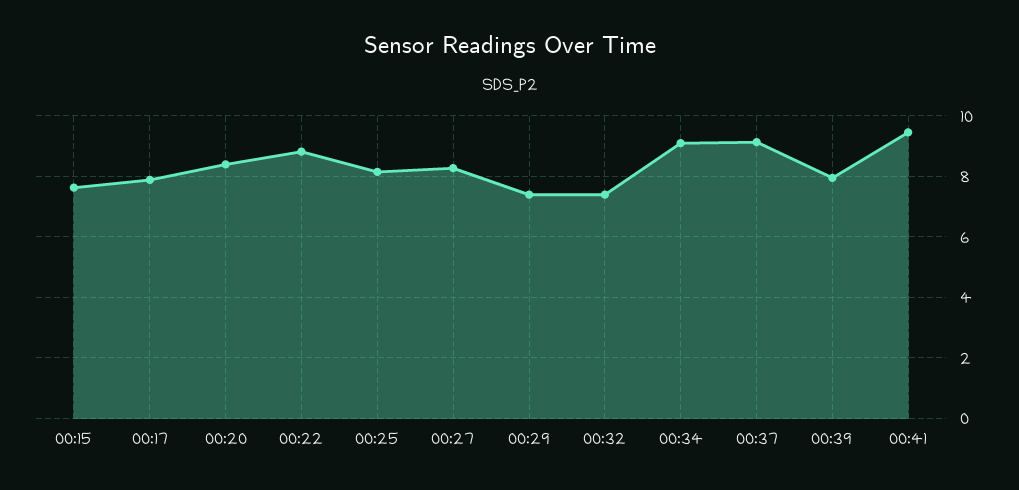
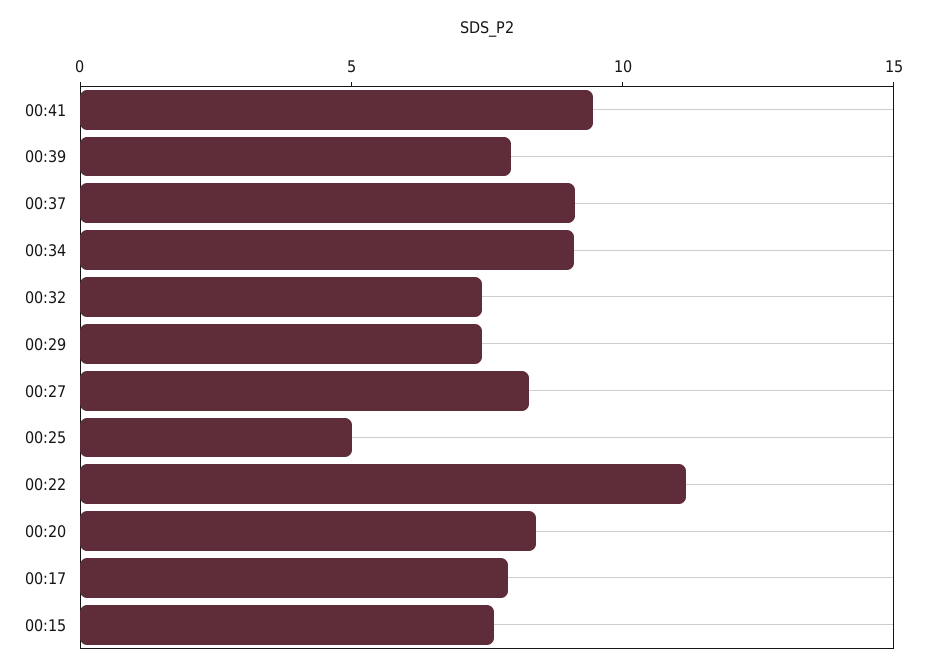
  {
    "00:15": 7.6,
    "00:17": 7.8,
    "00:20": 8.4,
-   "00:22": 8.8,
+   "00:22": 11,
-   "00:25": 8.2,
+   "00:25": 5,
    "00:27": 8.2,
    "00:29": 7.4,
    "00:32": 7.4,
    "00:34": 9.2,
    "00:37": 9.2,
    "00:39": 8,
    "00:41": 9.4
  }

